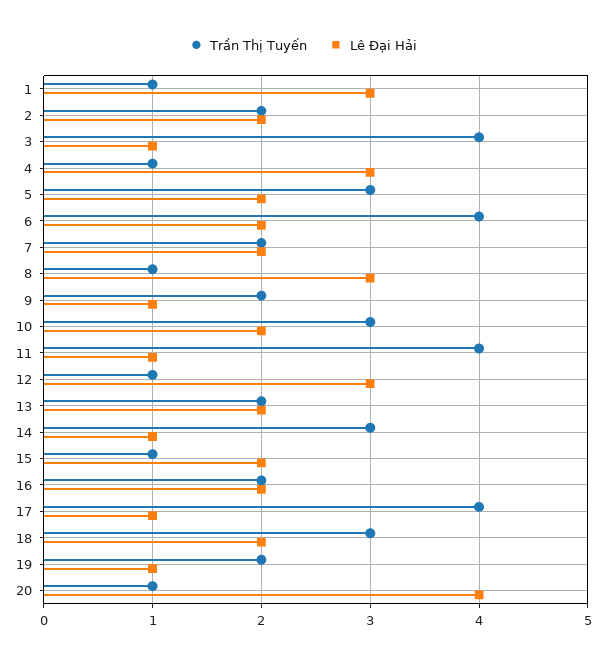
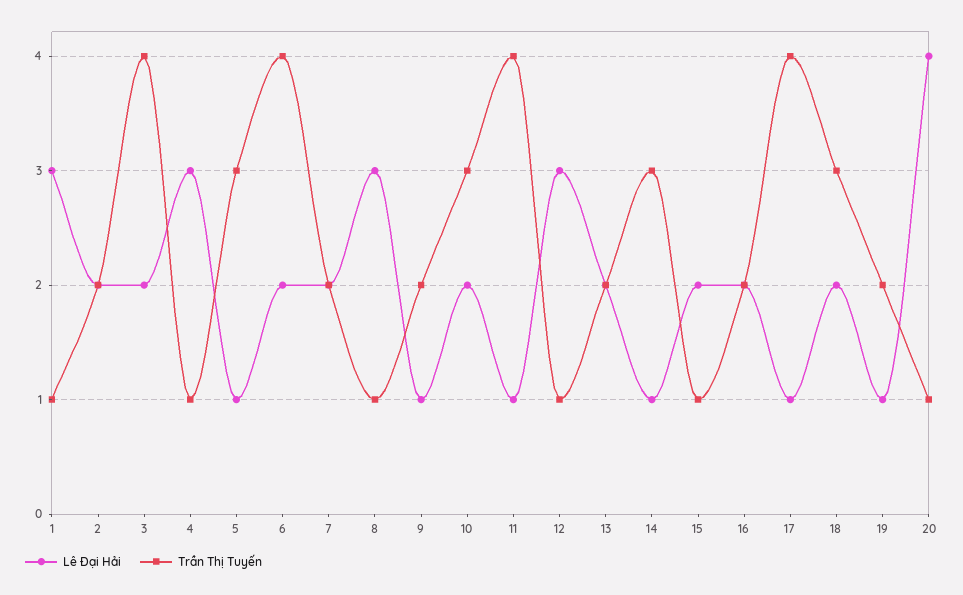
  {
    "Trần Thị Tuyến": {
      "1": 1,
      "2": 2,
      "3": 4,
      "4": 1,
      "5": 3,
      "6": 4,
      "7": 2,
      "8": 1,
      "9": 2,
      "10": 3,
      "11": 4,
      "12": 1,
      "13": 2,
      "14": 3,
      "15": 1,
      "16": 2,
      "17": 4,
      "18": 3,
      "19": 2,
      "20": 1
    },
    "Lê Đại Hải": {
      "1": 3,
      "2": 2,
-     "3": 1,
+     "3": 2,
      "4": 3,
-     "5": 2,
+     "5": 1,
      "6": 2,
      "7": 2,
      "8": 3,
      "9": 1,
      "10": 2,
      "11": 1,
      "12": 3,
      "13": 2,
      "14": 1,
      "15": 2,
      "16": 2,
      "17": 1,
      "18": 2,
      "19": 1,
      "20": 4
    }
  }

